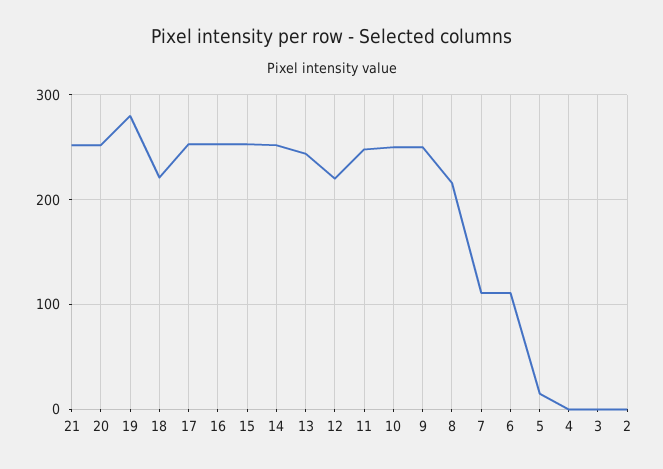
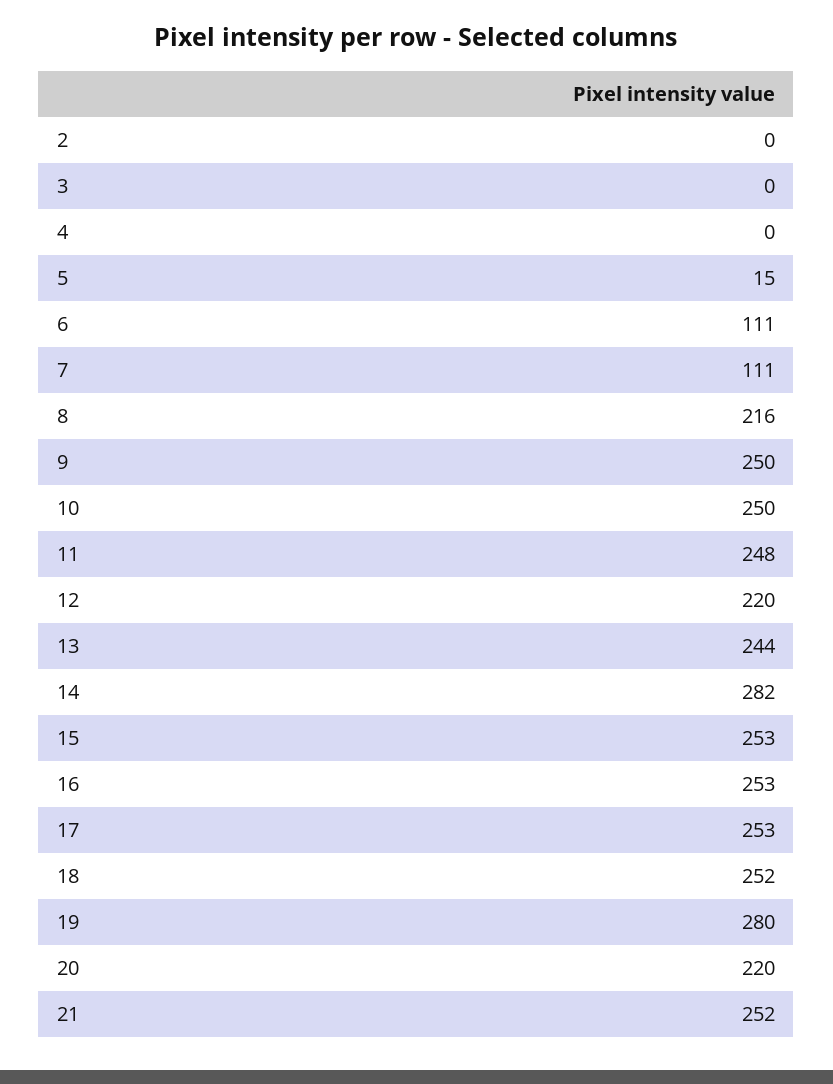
  {
    "21": 252,
-   "20": 250,
+   "20": 220,
    "19": 280,
-   "18": 220,
+   "18": 252,
    "17": 253,
    "16": 253,
    "15": 253,
-   "14": 250,
+   "14": 282,
    "13": 244,
    "12": 220,
    "11": 248,
    "10": 250,
    "9": 250,
    "8": 216,
    "7": 111,
    "6": 111,
    "5": 15,
    "4": 0,
    "3": 0,
    "2": 0
  }

